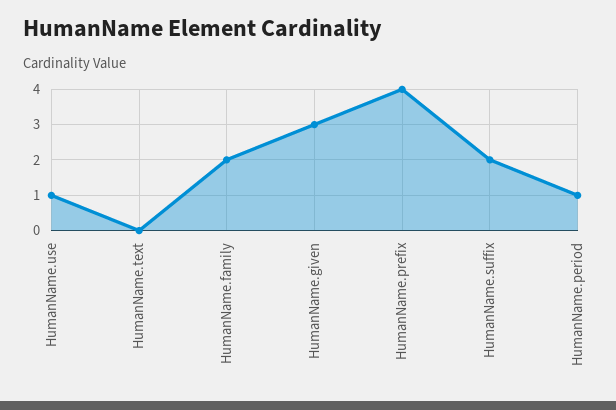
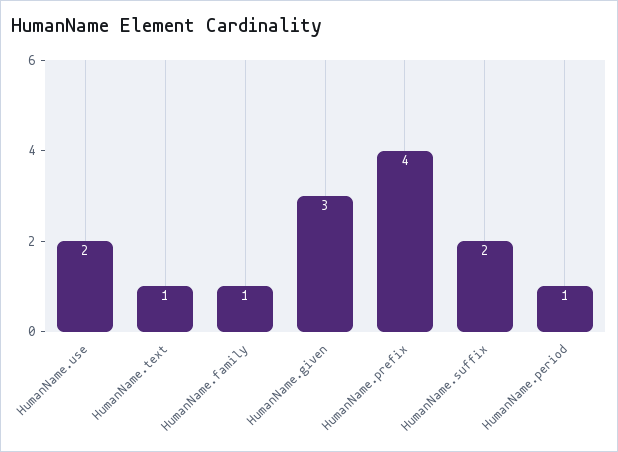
  {
-   "HumanName.use": 1,
+   "HumanName.use": 2,
-   "HumanName.text": 0,
+   "HumanName.text": 1,
-   "HumanName.family": 2,
+   "HumanName.family": 1,
    "HumanName.given": 3,
    "HumanName.prefix": 4,
    "HumanName.suffix": 2,
    "HumanName.period": 1
  }

